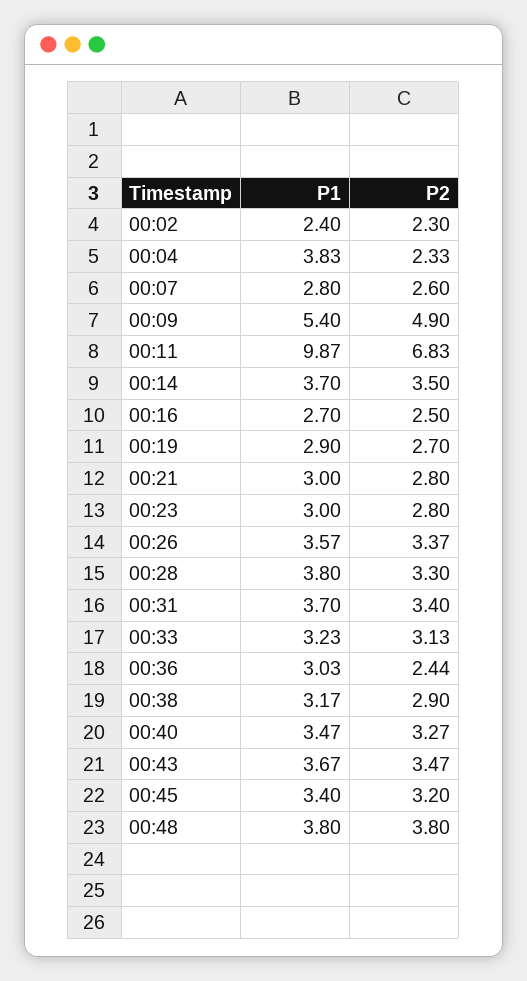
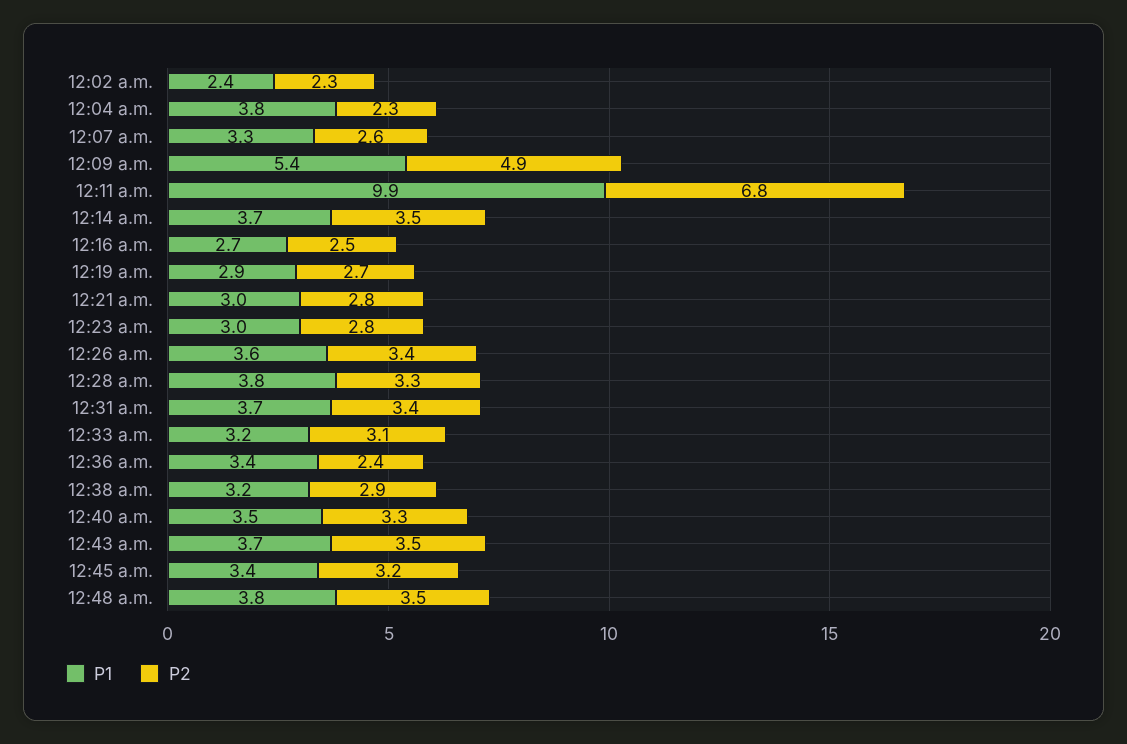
  {
    "P1": {
      "00:02": 2.4,
      "00:04": 3.83,
-     "00:07": 2.8,
+     "00:07": 3.3,
      "00:09": 5.4,
      "00:11": 9.87,
      "00:14": 3.7,
      "00:16": 2.7,
      "00:19": 2.9,
      "00:21": 3,
      "00:23": 3,
      "00:26": 3.57,
      "00:28": 3.8,
      "00:31": 3.7,
      "00:33": 3.23,
-     "00:36": 3.03,
+     "00:36": 3.4,
      "00:38": 3.17,
      "00:40": 3.47,
      "00:43": 3.67,
      "00:45": 3.4,
      "00:48": 3.8
    },
    "P2": {
      "00:02": 2.3,
      "00:04": 2.33,
      "00:07": 2.6,
      "00:09": 4.9,
      "00:11": 6.83,
      "00:14": 3.5,
      "00:16": 2.5,
      "00:19": 2.7,
      "00:21": 2.8,
      "00:23": 2.8,
      "00:26": 3.37,
      "00:28": 3.3,
      "00:31": 3.4,
      "00:33": 3.13,
      "00:36": 2.44,
      "00:38": 2.9,
      "00:40": 3.27,
      "00:43": 3.47,
      "00:45": 3.2,
-     "00:48": 3.8
+     "00:48": 3.5
    }
  }

